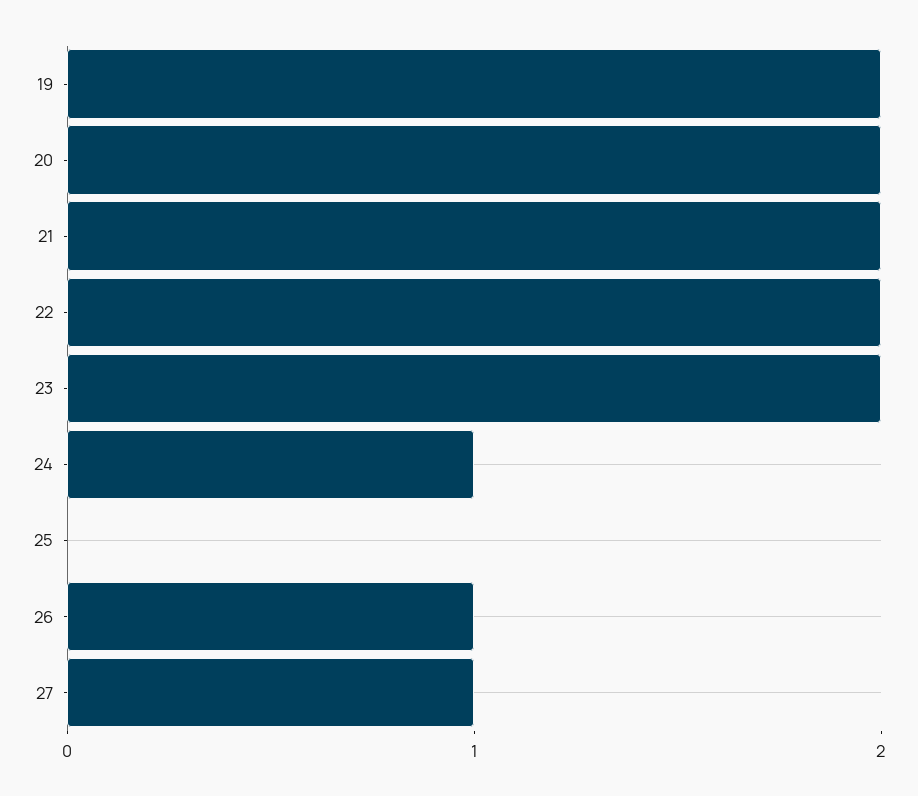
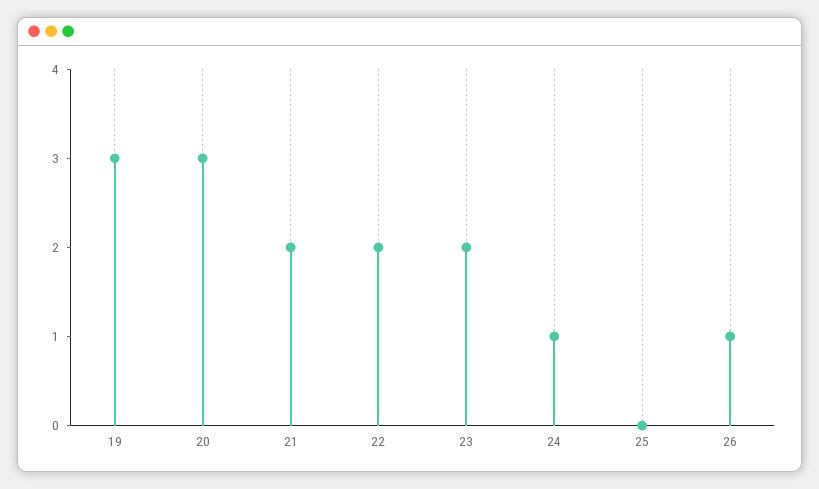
  {
-   "19": 2,
+   "19": 3,
-   "20": 2,
+   "20": 3,
    "21": 2,
    "22": 2,
    "23": 2,
    "24": 1,
    "25": 0,
-   "26": 1,
+   "26": 1
-   "27": 1
  }

